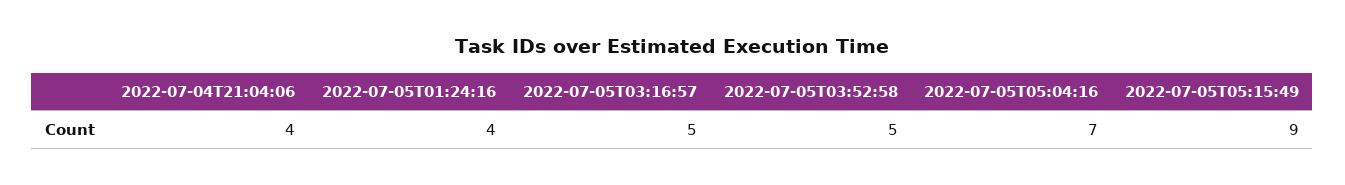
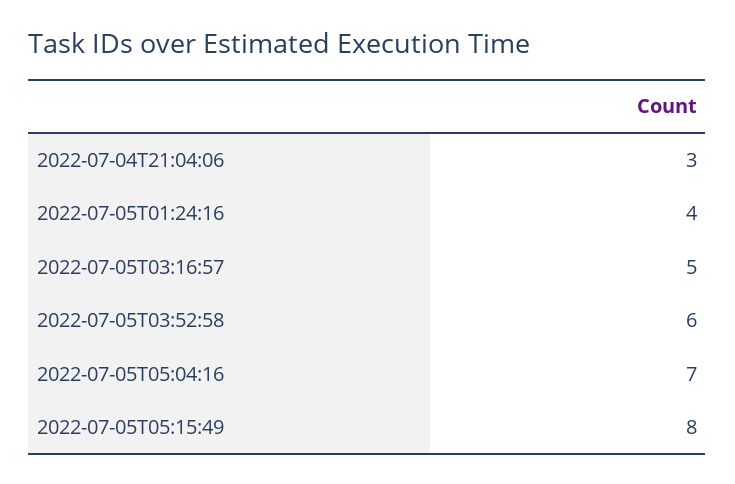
  {
-   "2022-07-04T21:04:06": 4,
+   "2022-07-04T21:04:06": 3,
    "2022-07-05T01:24:16": 4,
    "2022-07-05T03:16:57": 5,
-   "2022-07-05T03:52:58": 5,
+   "2022-07-05T03:52:58": 6,
    "2022-07-05T05:04:16": 7,
-   "2022-07-05T05:15:49": 9
+   "2022-07-05T05:15:49": 8
  }

